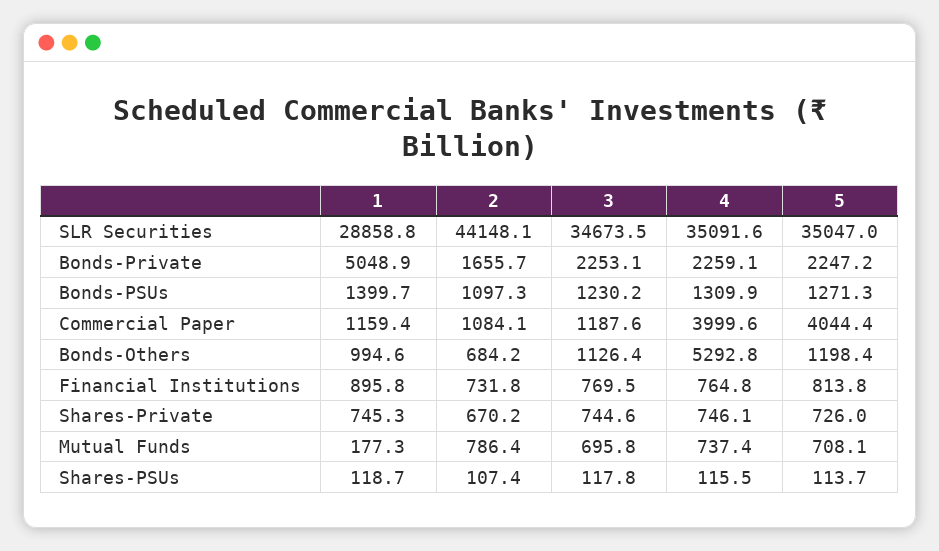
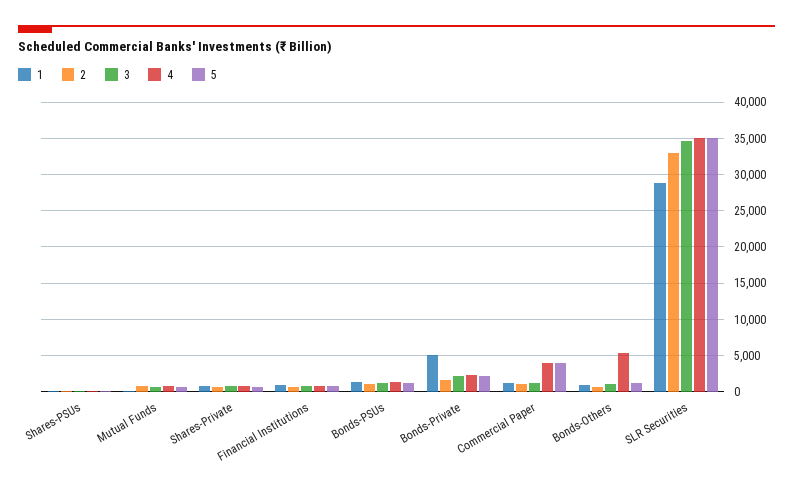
  {
    "1": {
      "SLR Securities": 28858.8,
      "Bonds-Private": 5048.9,
      "Bonds-PSUs": 1399.7,
      "Commercial Paper": 1159.4,
      "Bonds-Others": 994.6,
      "Financial Institutions": 895.8,
      "Shares-Private": 745.3,
      "Mutual Funds": 177.3,
      "Shares-PSUs": 118.7
    },
    "2": {
-     "SLR Securities": 44148.1,
+     "SLR Securities": 33000,
      "Bonds-Private": 1655.7,
      "Bonds-PSUs": 1097.3,
      "Commercial Paper": 1084.1,
      "Bonds-Others": 684.2,
      "Financial Institutions": 731.8,
      "Shares-Private": 670.2,
      "Mutual Funds": 786.4,
      "Shares-PSUs": 107.4
    },
    "3": {
      "SLR Securities": 34673.5,
      "Bonds-Private": 2253.1,
      "Bonds-PSUs": 1230.2,
      "Commercial Paper": 1187.6,
      "Bonds-Others": 1126.4,
      "Financial Institutions": 769.5,
      "Shares-Private": 744.6,
      "Mutual Funds": 695.8,
      "Shares-PSUs": 117.8
    },
    "4": {
      "SLR Securities": 35091.6,
      "Bonds-Private": 2259.1,
      "Bonds-PSUs": 1309.9,
      "Commercial Paper": 3999.6,
      "Bonds-Others": 5292.8,
      "Financial Institutions": 764.8,
      "Shares-Private": 746.1,
      "Mutual Funds": 737.4,
      "Shares-PSUs": 115.5
    },
    "5": {
      "SLR Securities": 35047,
      "Bonds-Private": 2247.2,
      "Bonds-PSUs": 1271.3,
      "Commercial Paper": 4044.4,
      "Bonds-Others": 1198.4,
      "Financial Institutions": 813.8,
      "Shares-Private": 726,
      "Mutual Funds": 708.1,
      "Shares-PSUs": 113.7
    }
  }

